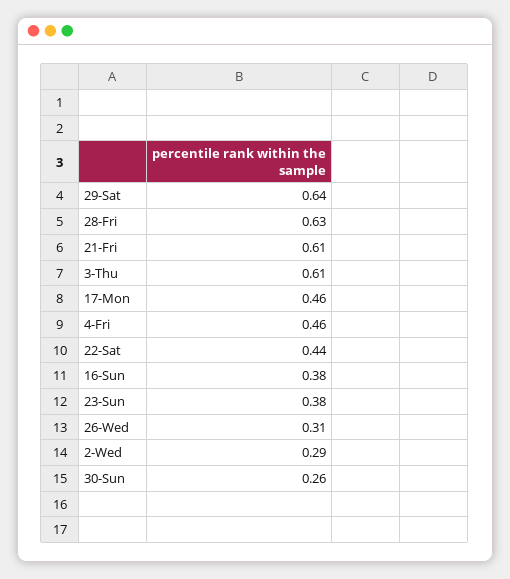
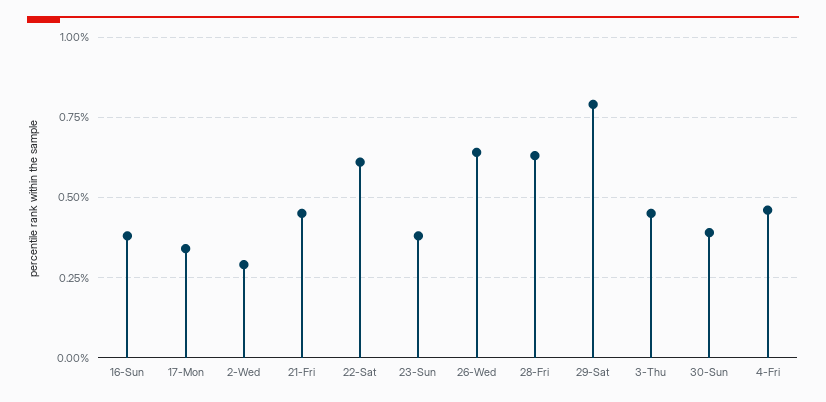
  {
-   "29-Sat": 0.64,
+   "29-Sat": 0.8,
    "28-Fri": 0.63,
-   "21-Fri": 0.61,
+   "21-Fri": 0.45,
-   "3-Thu": 0.61,
+   "3-Thu": 0.45,
-   "17-Mon": 0.46,
+   "17-Mon": 0.35,
    "4-Fri": 0.46,
-   "22-Sat": 0.44,
+   "22-Sat": 0.6,
    "16-Sun": 0.38,
    "23-Sun": 0.38,
-   "26-Wed": 0.31,
+   "26-Wed": 0.65,
    "2-Wed": 0.29,
-   "30-Sun": 0.26
+   "30-Sun": 0.4
  }

